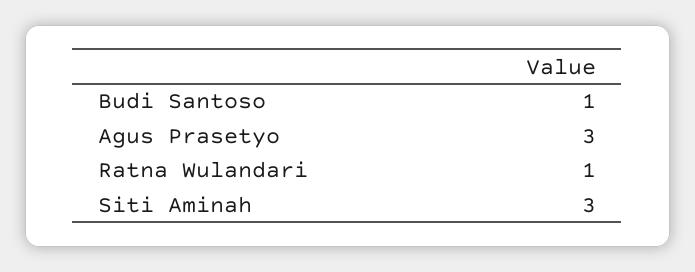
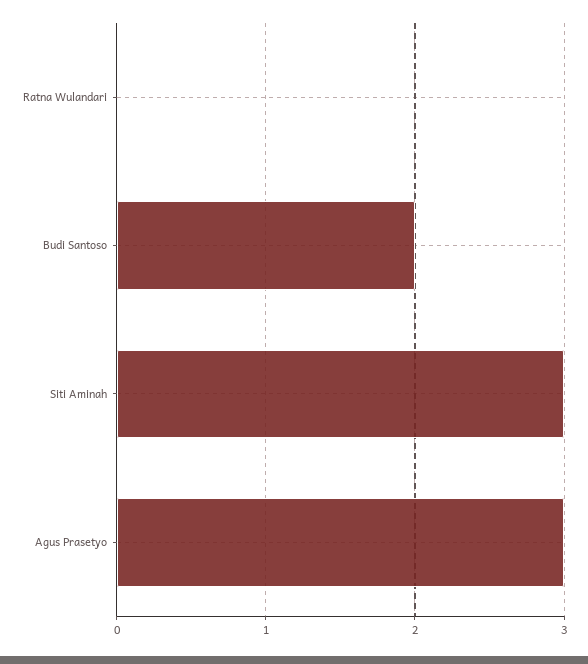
  {
-   "Budi Santoso": 1,
+   "Budi Santoso": 2,
    "Agus Prasetyo": 3,
-   "Ratna Wulandari": 1,
+   "Ratna Wulandari": 0,
    "Siti Aminah": 3
  }

